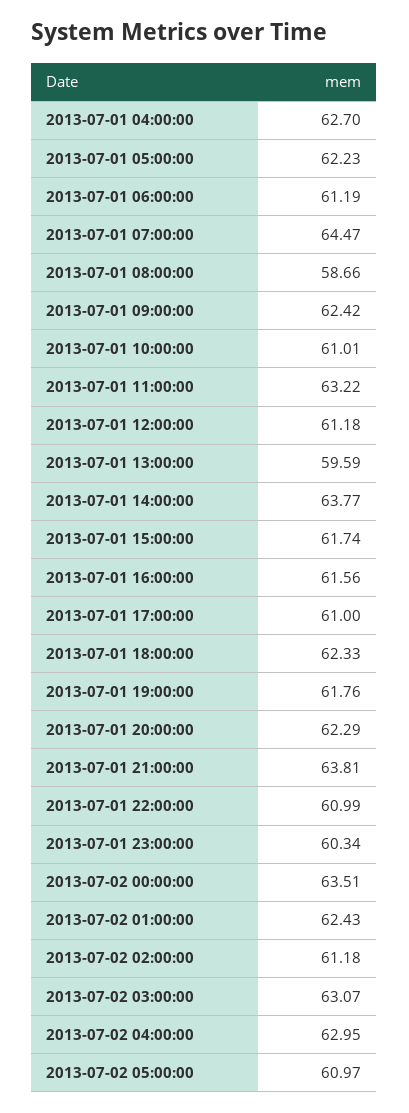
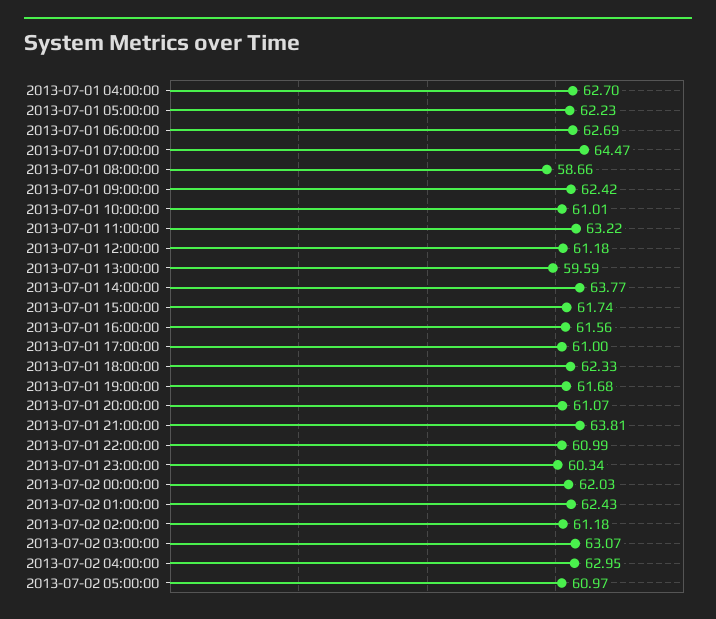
  {
    "2013-07-01 04:00:00": 62.7,
    "2013-07-01 05:00:00": 62.23,
-   "2013-07-01 06:00:00": 61.19,
+   "2013-07-01 06:00:00": 62.69,
    "2013-07-01 07:00:00": 64.47,
    "2013-07-01 08:00:00": 58.66,
    "2013-07-01 09:00:00": 62.42,
    "2013-07-01 10:00:00": 61.01,
    "2013-07-01 11:00:00": 63.22,
    "2013-07-01 12:00:00": 61.18,
    "2013-07-01 13:00:00": 59.59,
    "2013-07-01 14:00:00": 63.77,
    "2013-07-01 15:00:00": 61.74,
    "2013-07-01 16:00:00": 61.56,
    "2013-07-01 17:00:00": 61,
    "2013-07-01 18:00:00": 62.33,
-   "2013-07-01 19:00:00": 61.76,
+   "2013-07-01 19:00:00": 61.68,
-   "2013-07-01 20:00:00": 62.29,
+   "2013-07-01 20:00:00": 61.07,
    "2013-07-01 21:00:00": 63.81,
    "2013-07-01 22:00:00": 60.99,
    "2013-07-01 23:00:00": 60.34,
-   "2013-07-02 00:00:00": 63.51,
+   "2013-07-02 00:00:00": 62.03,
    "2013-07-02 01:00:00": 62.43,
    "2013-07-02 02:00:00": 61.18,
    "2013-07-02 03:00:00": 63.07,
    "2013-07-02 04:00:00": 62.95,
    "2013-07-02 05:00:00": 60.97
  }

